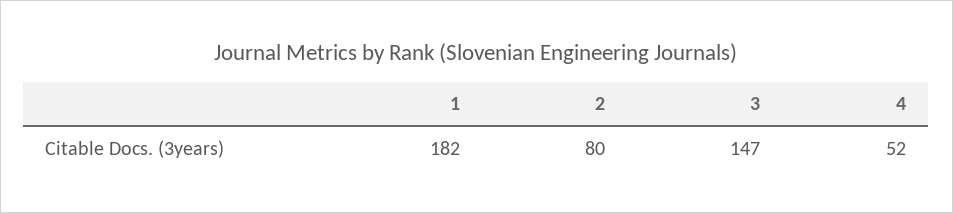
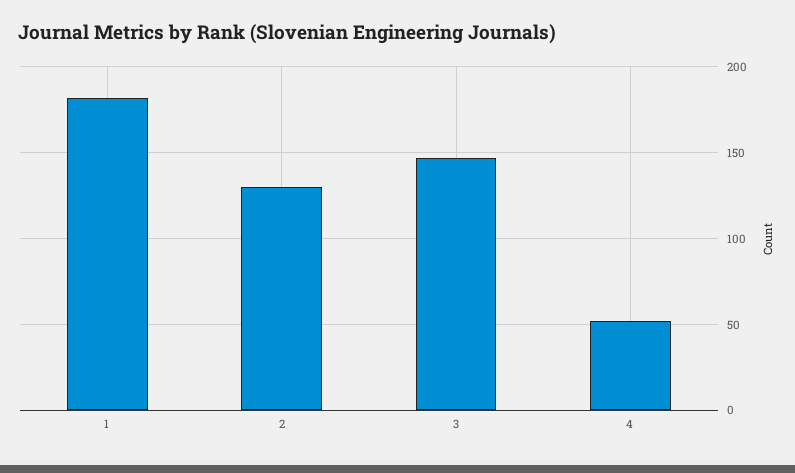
  {
    "1": 182,
-   "2": 80,
+   "2": 130,
    "3": 147,
    "4": 52
  }

